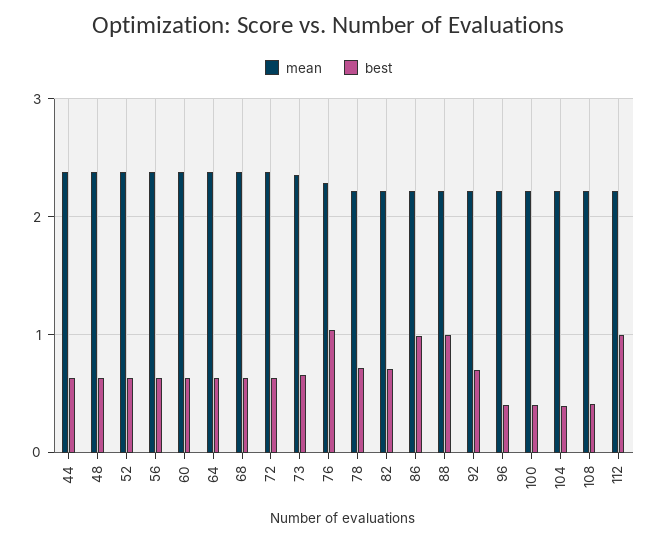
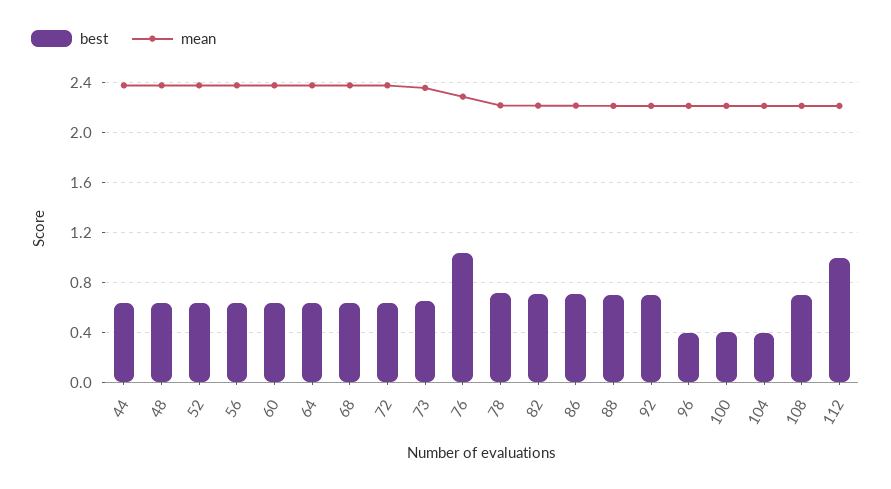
  {
    "mean": {
      "44": 2.4,
      "48": 2.4,
      "52": 2.4,
      "56": 2.4,
      "60": 2.4,
      "64": 2.4,
      "68": 2.4,
      "72": 2.4,
      "73": 2.35,
      "76": 2.3,
      "78": 2.2,
      "82": 2.2,
      "86": 2.2,
      "88": 2.2,
      "92": 2.2,
      "96": 2.2,
      "100": 2.2,
      "104": 2.2,
      "108": 2.2,
      "112": 2.2
    },
    "best": {
      "44": 0.65,
      "48": 0.65,
      "52": 0.65,
      "56": 0.65,
      "60": 0.65,
      "64": 0.65,
      "68": 0.65,
      "72": 0.65,
      "73": 0.65,
      "76": 1.05,
      "78": 0.7,
      "82": 0.7,
-     "86": 1,
+     "86": 0.7,
-     "88": 1,
+     "88": 0.7,
      "92": 0.7,
      "96": 0.4,
      "100": 0.4,
      "104": 0.4,
-     "108": 0.4,
+     "108": 0.7,
      "112": 1
    }
  }

